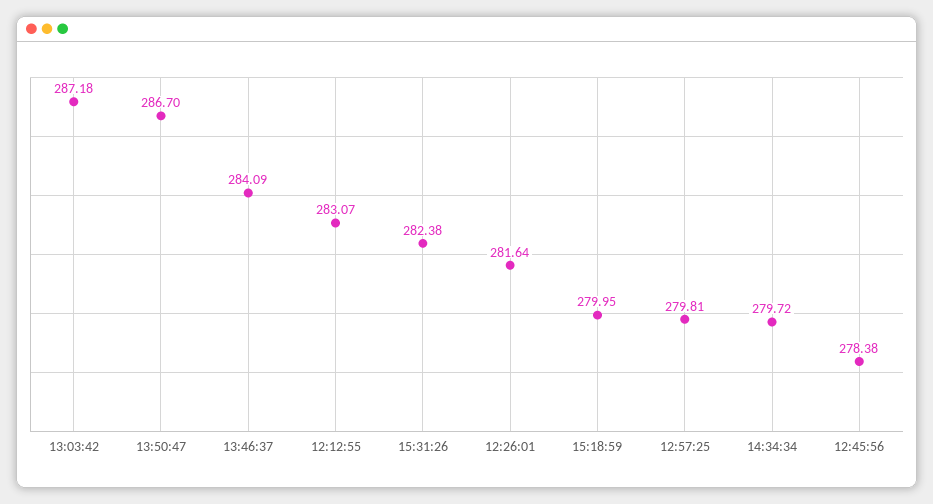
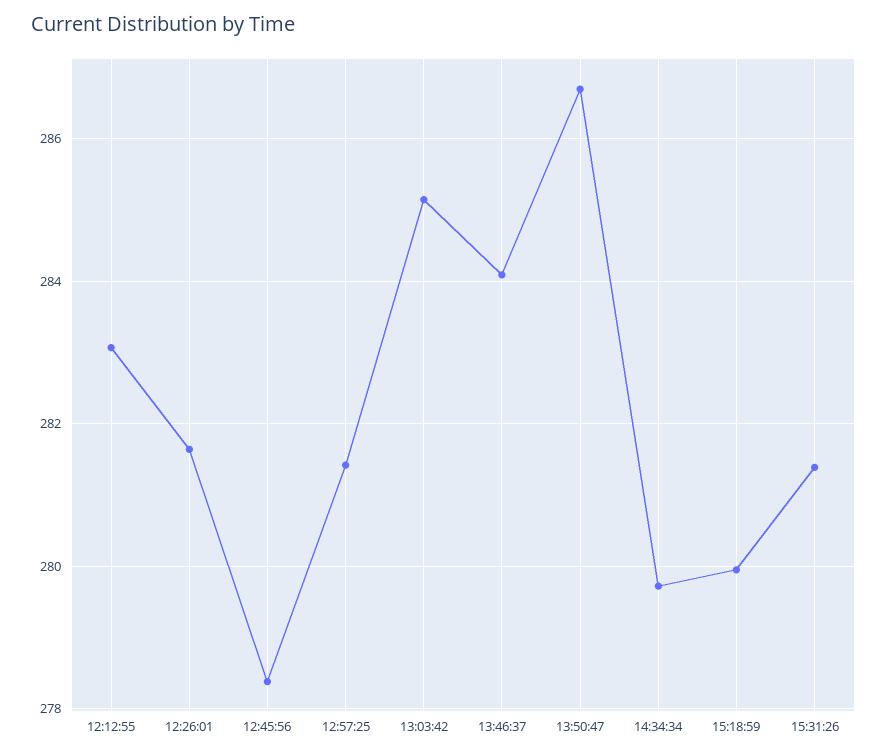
  {
-   "13:03:42": 287.18,
+   "13:03:42": 285.2,
    "13:50:47": 286.7,
    "13:46:37": 284.09,
    "12:12:55": 283.07,
-   "15:31:26": 282.38,
+   "15:31:26": 281.4,
    "12:26:01": 281.64,
    "15:18:59": 279.95,
-   "12:57:25": 279.81,
+   "12:57:25": 281.4,
    "14:34:34": 279.72,
    "12:45:56": 278.38
  }

